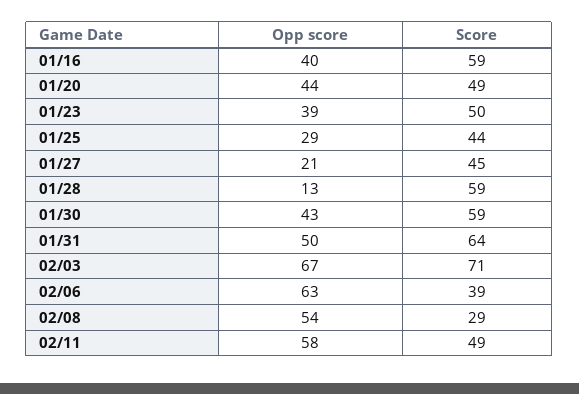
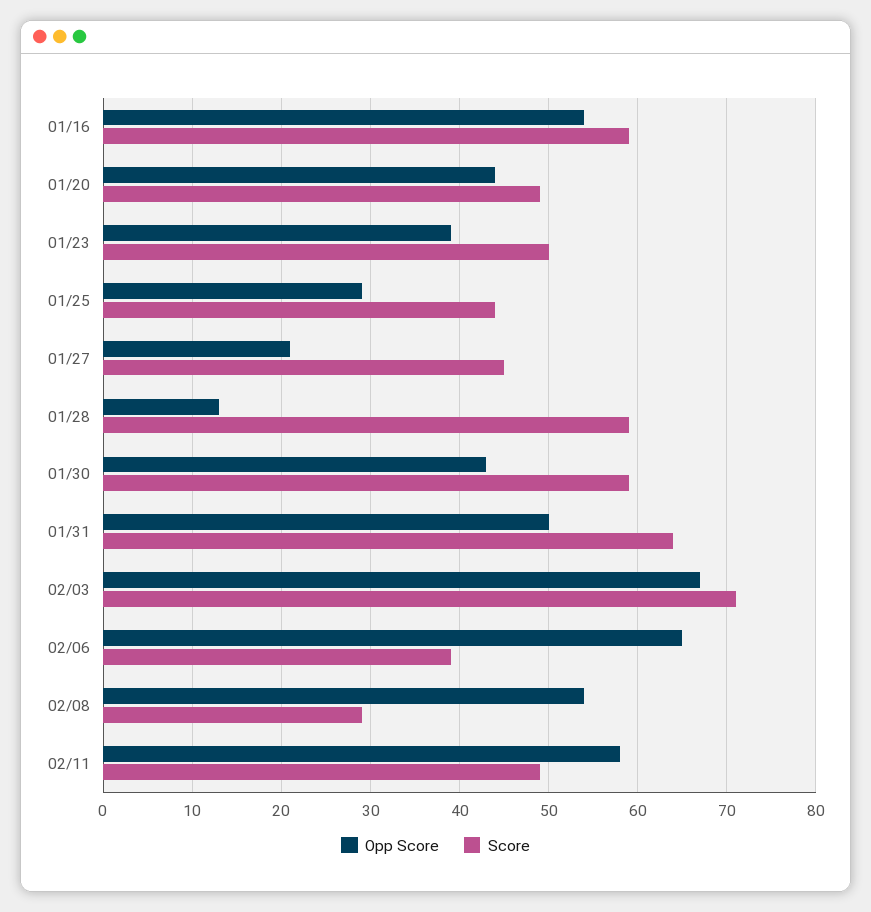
  {
    "Opp score": {
-     "01/16": 40,
+     "01/16": 54,
      "01/20": 44,
      "01/23": 39,
      "01/25": 29,
      "01/27": 21,
      "01/28": 13,
      "01/30": 43,
      "01/31": 50,
      "02/03": 67,
-     "02/06": 63,
+     "02/06": 65,
      "02/08": 54,
      "02/11": 58
    },
    "Score": {
      "01/16": 59,
      "01/20": 49,
      "01/23": 50,
      "01/25": 44,
      "01/27": 45,
      "01/28": 59,
      "01/30": 59,
      "01/31": 64,
      "02/03": 71,
      "02/06": 39,
      "02/08": 29,
      "02/11": 49
    }
  }

